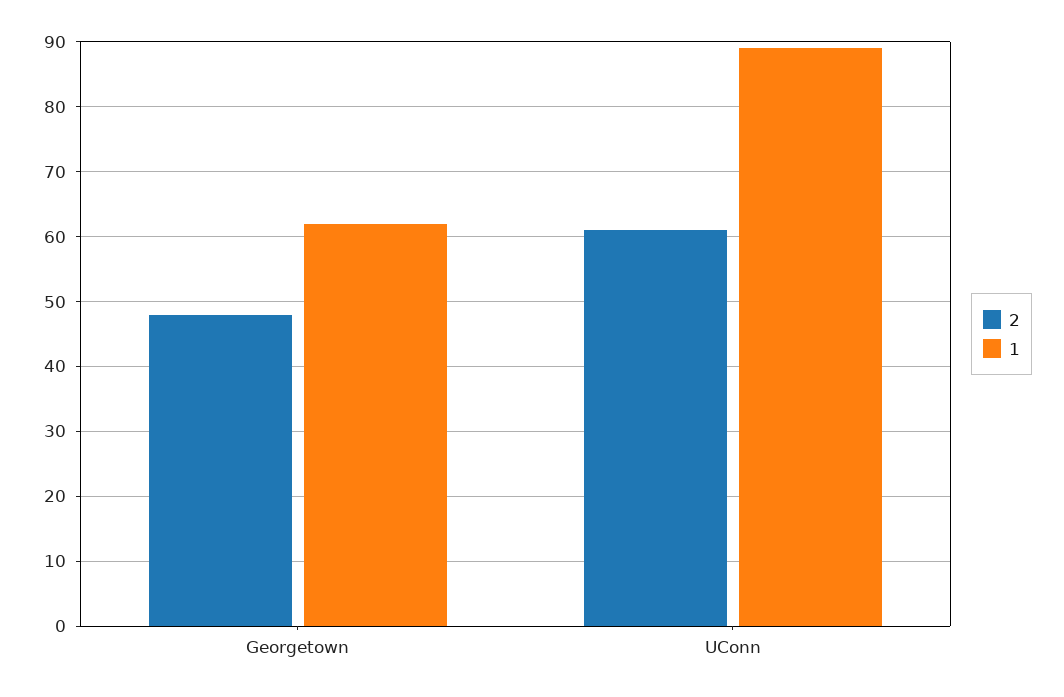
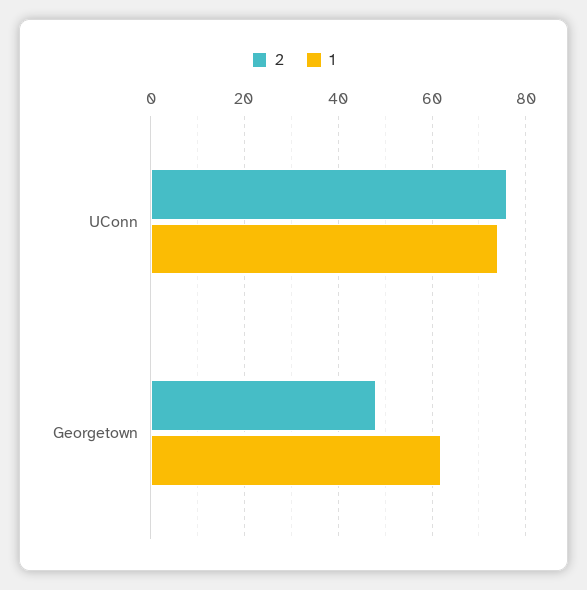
  {
    "2": {
      "Georgetown": 48,
-     "UConn": 61
+     "UConn": 75
    },
    "1": {
      "Georgetown": 62,
-     "UConn": 89
+     "UConn": 75
    }
  }

